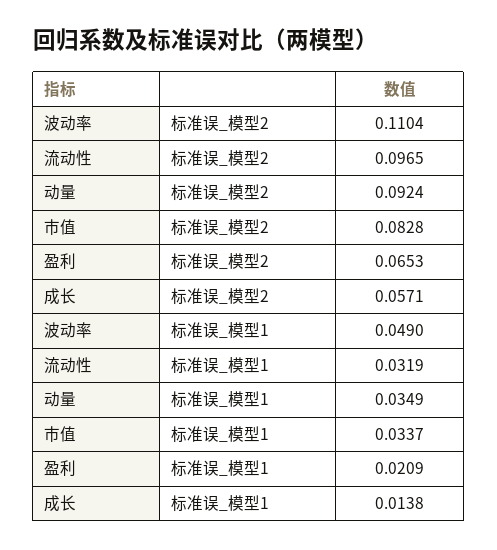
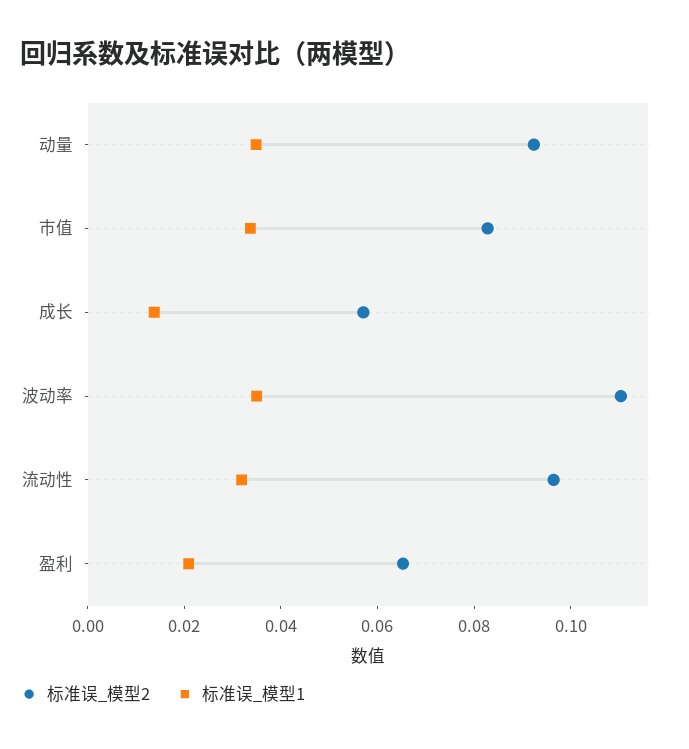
  {
    "标准误_模型2": {
      "波动率": 0.1104,
      "流动性": 0.0965,
      "动量": 0.0924,
      "市值": 0.0828,
      "盈利": 0.0653,
      "成长": 0.0571
    },
    "标准误_模型1": {
-     "波动率": 0.049,
+     "波动率": 0.035,
      "流动性": 0.0319,
      "动量": 0.0349,
      "市值": 0.0337,
      "盈利": 0.0209,
      "成长": 0.0138
    }
  }

